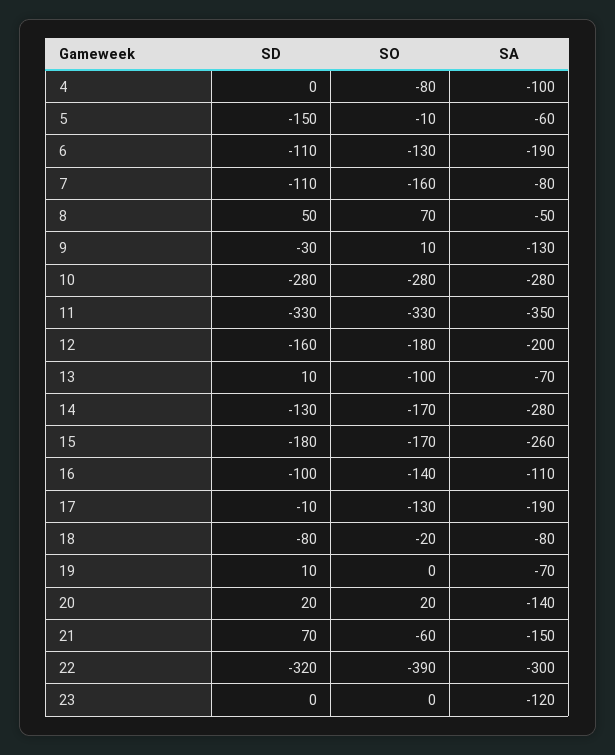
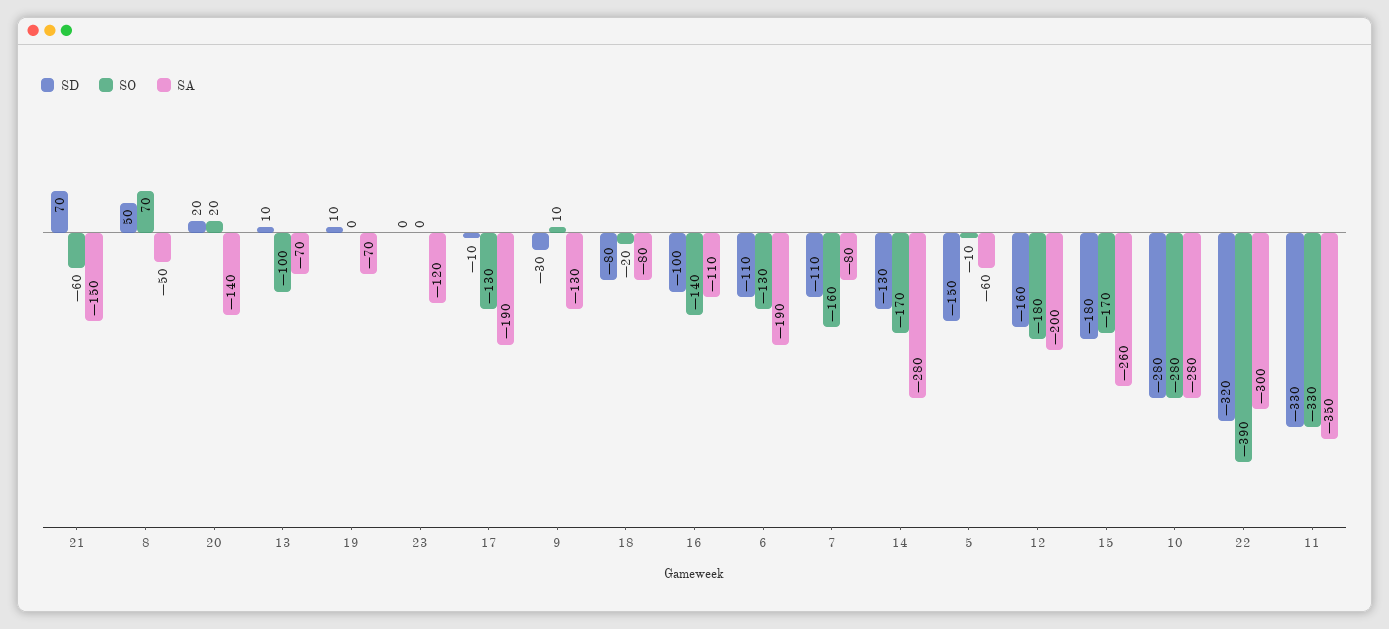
  {
    "SD": {
-     "4": 0,
      "5": -150,
      "6": -110,
      "7": -110,
      "8": 50,
      "9": -30,
      "10": -280,
      "11": -330,
      "12": -160,
      "13": 10,
      "14": -130,
      "15": -180,
      "16": -100,
      "17": -10,
      "18": -80,
      "19": 10,
      "20": 20,
      "21": 70,
      "22": -320,
      "23": 0
    },
    "SO": {
-     "4": -80,
      "5": -10,
      "6": -130,
      "7": -160,
      "8": 70,
      "9": 10,
      "10": -280,
      "11": -330,
      "12": -180,
      "13": -100,
      "14": -170,
      "15": -170,
      "16": -140,
      "17": -130,
      "18": -20,
      "19": 0,
      "20": 20,
      "21": -60,
      "22": -390,
      "23": 0
    },
    "SA": {
-     "4": -100,
      "5": -60,
      "6": -190,
      "7": -80,
      "8": -50,
      "9": -130,
      "10": -280,
      "11": -350,
      "12": -200,
      "13": -70,
      "14": -280,
      "15": -260,
      "16": -110,
      "17": -190,
      "18": -80,
      "19": -70,
      "20": -140,
      "21": -150,
      "22": -300,
      "23": -120
    }
  }

